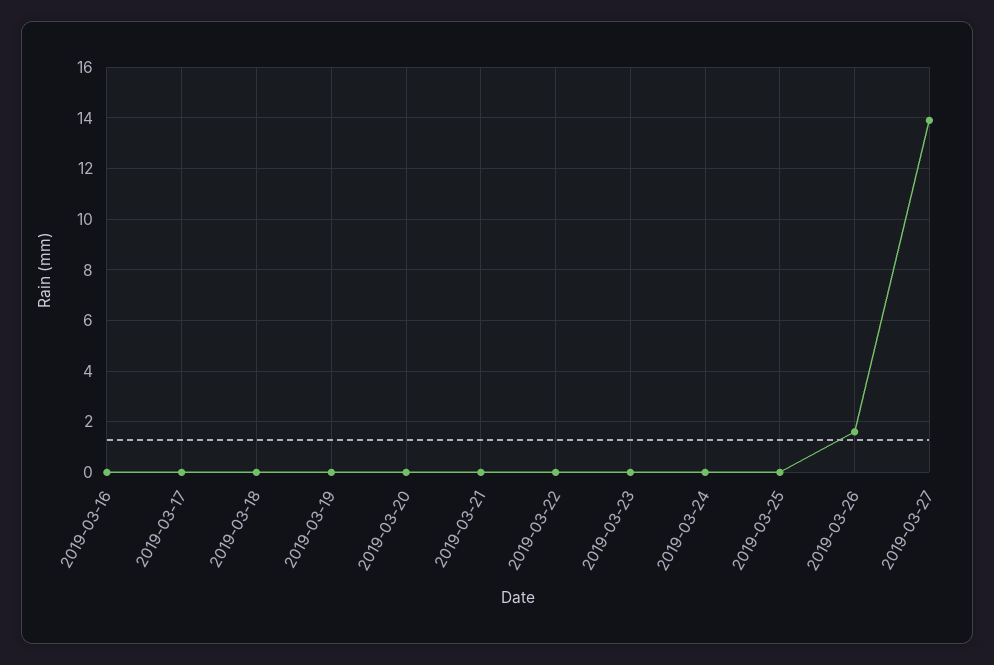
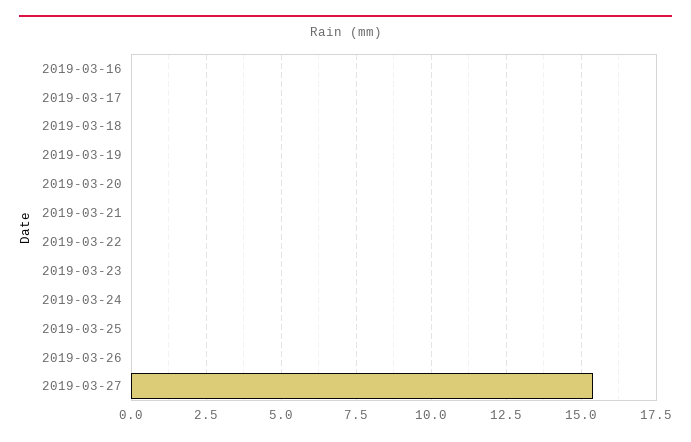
  {
    "2019-03-16": 0,
    "2019-03-17": 0,
    "2019-03-18": 0,
    "2019-03-19": 0,
    "2019-03-20": 0,
    "2019-03-21": 0,
    "2019-03-22": 0,
    "2019-03-23": 0,
    "2019-03-24": 0,
    "2019-03-25": 0,
-   "2019-03-26": 1.5,
+   "2019-03-26": 0,
-   "2019-03-27": 14
+   "2019-03-27": 15.5
  }

